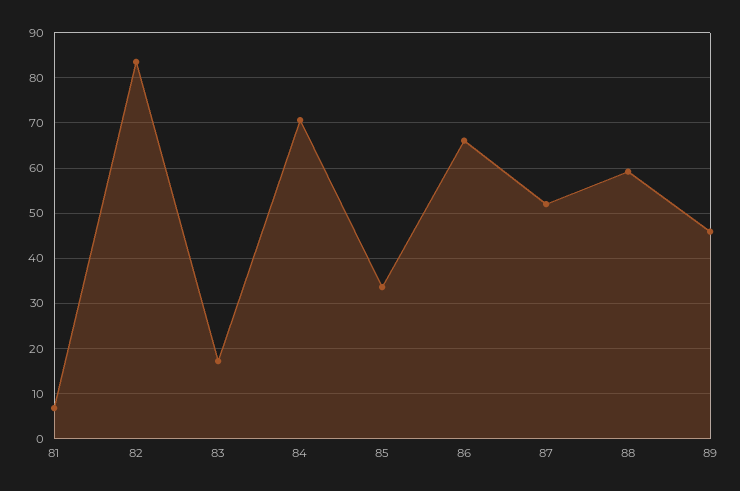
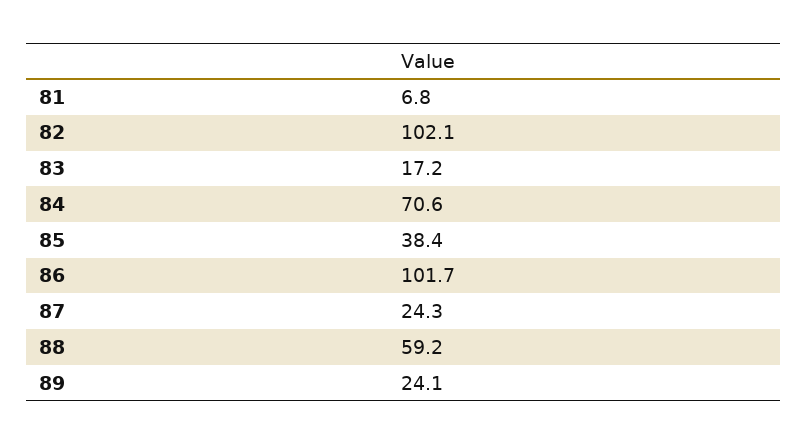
  {
    "81": 6.8,
-   "82": 84,
+   "82": 102.1,
    "83": 17.2,
    "84": 70.6,
-   "85": 34,
+   "85": 38.4,
-   "86": 66,
+   "86": 101.7,
-   "87": 52,
+   "87": 24.3,
    "88": 59.2,
-   "89": 46
+   "89": 24.1
  }

